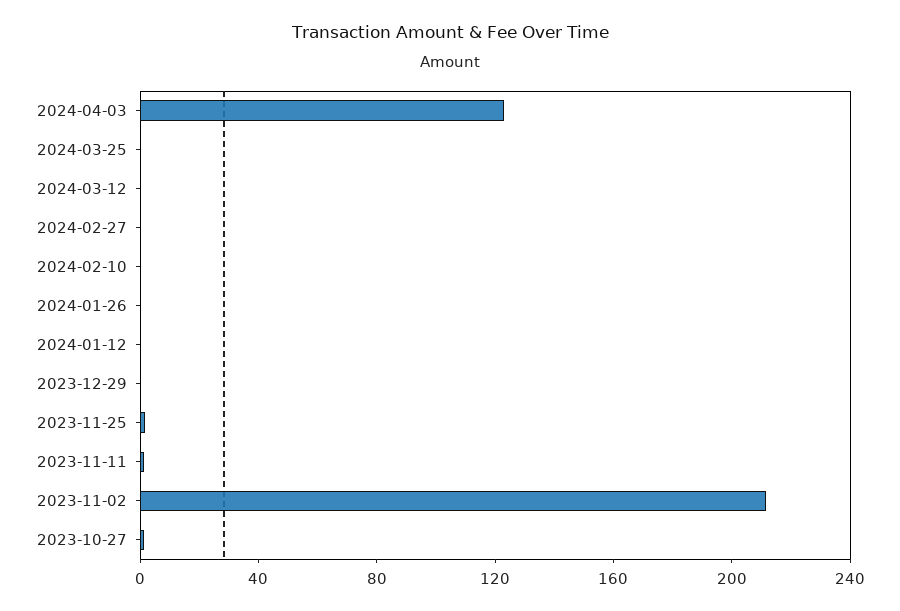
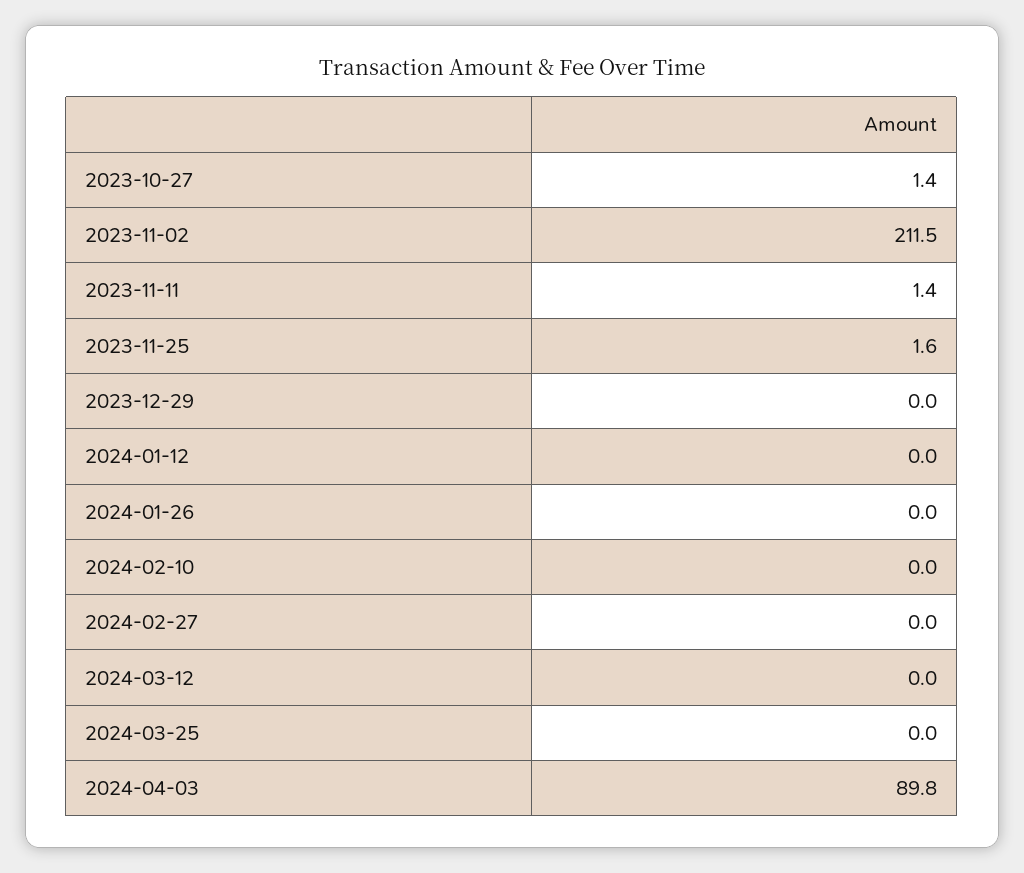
  {
-   "2024-04-03": 120,
+   "2024-04-03": 89.8,
    "2024-03-25": 0,
    "2024-03-12": 0,
    "2024-02-27": 0,
    "2024-02-10": 0,
    "2024-01-26": 0,
    "2024-01-12": 0,
    "2023-12-29": 0,
    "2023-11-25": 1.6,
    "2023-11-11": 1.4,
    "2023-11-02": 211.5,
    "2023-10-27": 1.4
  }

